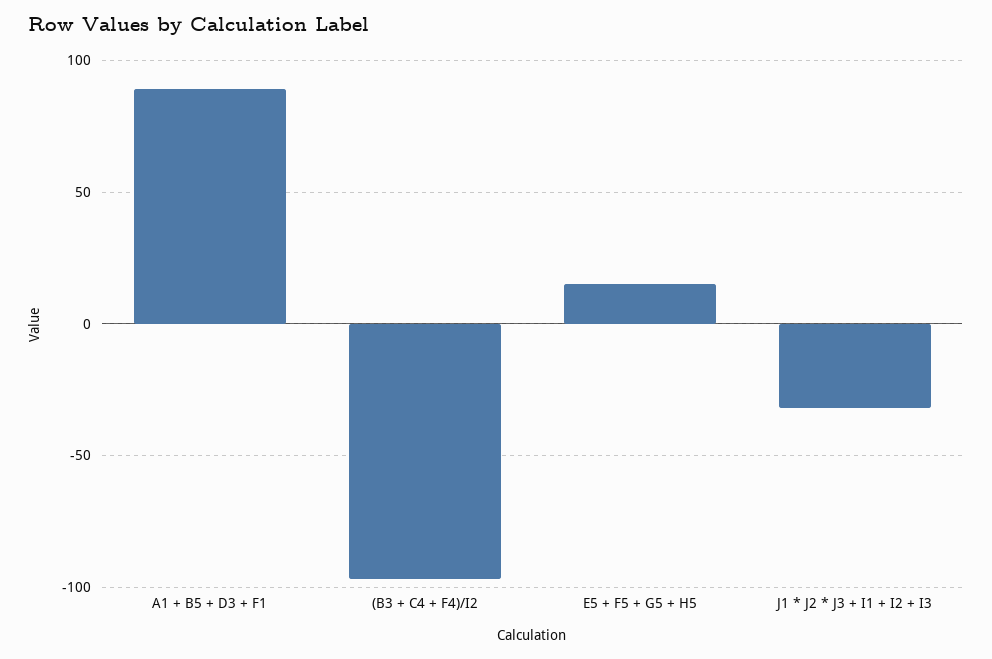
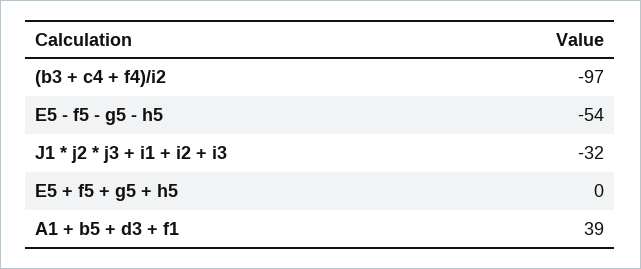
  {
-   "A1 + B5 + D3 + F1": 90,
+   "A1 + B5 + D3 + F1": 39,
    "(B3 + C4 + F4)/I2": -97,
-   "E5 + F5 + G5 + H5": 15,
+   "E5 + F5 + G5 + H5": 0,
-   "J1 * J2 * J3 + I1 + I2 + I3": -32
+   "J1 * J2 * J3 + I1 + I2 + I3": -32,
+   "E5 - f5 - g5 - h5": -54
  }

